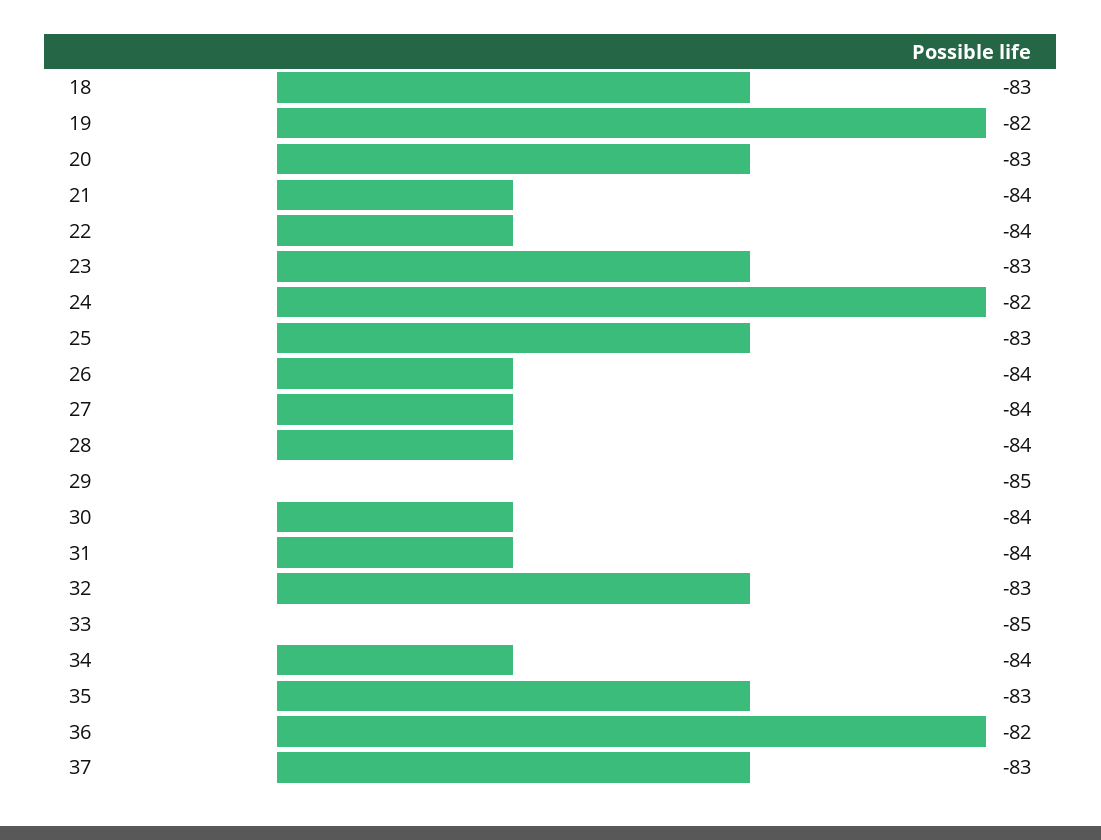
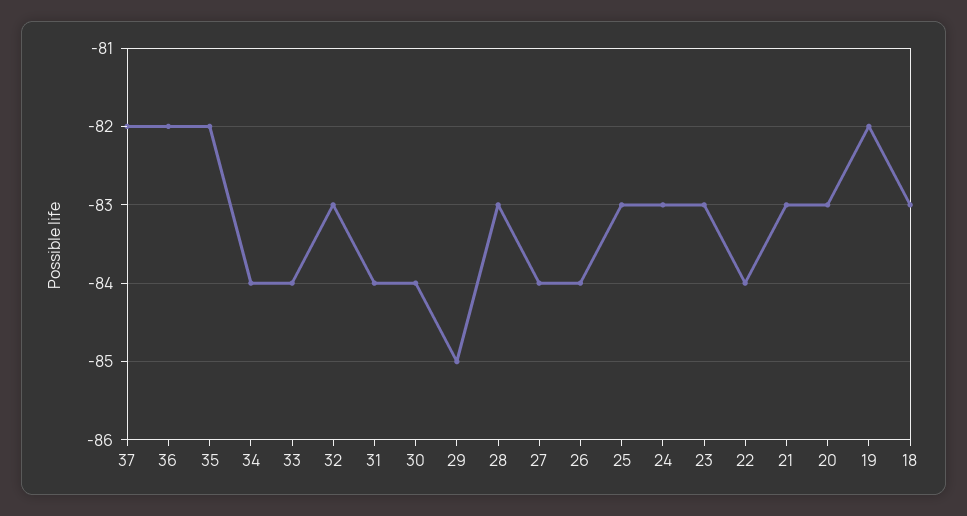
  {
    "18": -83,
    "19": -82,
    "20": -83,
-   "21": -84,
+   "21": -83,
    "22": -84,
    "23": -83,
-   "24": -82,
+   "24": -83,
    "25": -83,
    "26": -84,
    "27": -84,
-   "28": -84,
+   "28": -83,
    "29": -85,
    "30": -84,
    "31": -84,
    "32": -83,
-   "33": -85,
+   "33": -84,
    "34": -84,
-   "35": -83,
+   "35": -82,
    "36": -82,
-   "37": -83
+   "37": -82
  }

